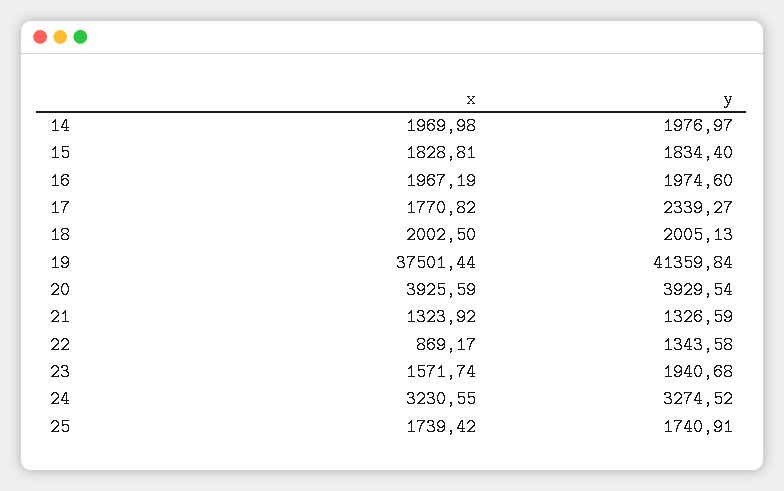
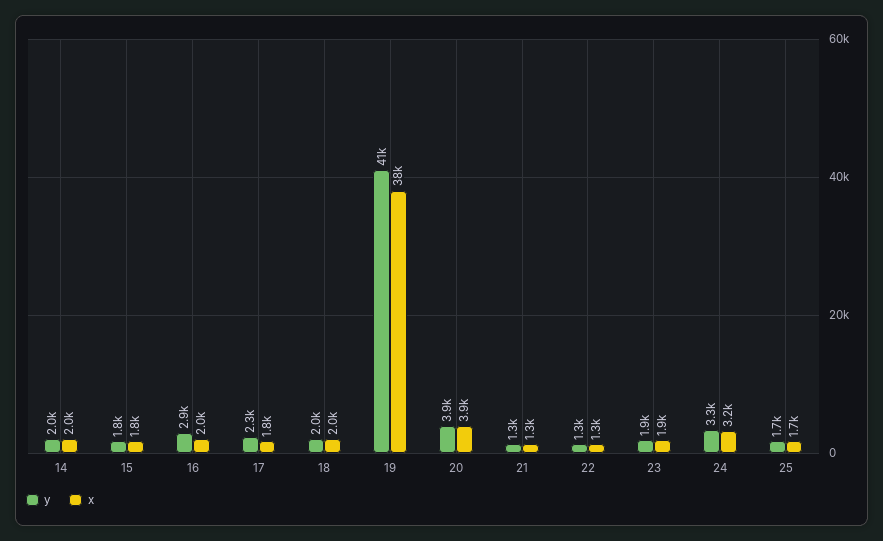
  {
    "x": {
      "14": 1969.98,
      "15": 1828.81,
      "16": 1967.19,
      "17": 1770.82,
      "18": 2002.5,
      "19": 37501.44,
      "20": 3925.59,
      "21": 1323.92,
-     "22": 869.17,
+     "22": 1300,
-     "23": 1571.74,
+     "23": 1900,
      "24": 3230.55,
      "25": 1739.42
    },
    "y": {
      "14": 1976.97,
      "15": 1834.4,
-     "16": 1974.6,
+     "16": 2900,
      "17": 2339.27,
      "18": 2005.13,
      "19": 41359.84,
      "20": 3929.54,
      "21": 1326.59,
      "22": 1343.58,
      "23": 1940.68,
      "24": 3274.52,
      "25": 1740.91
    }
  }

